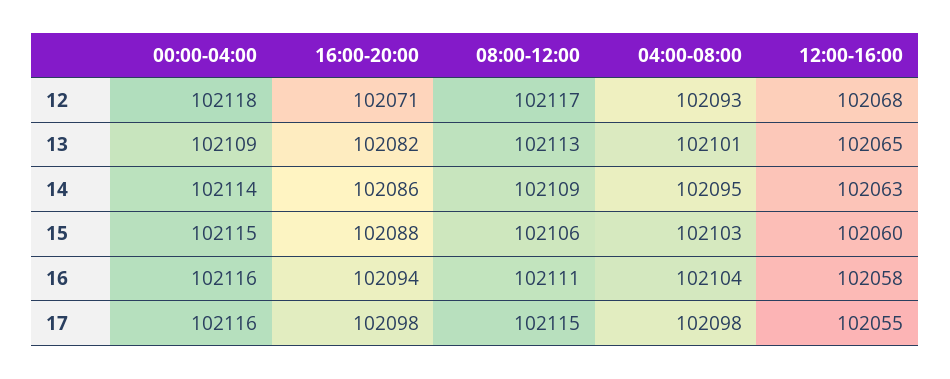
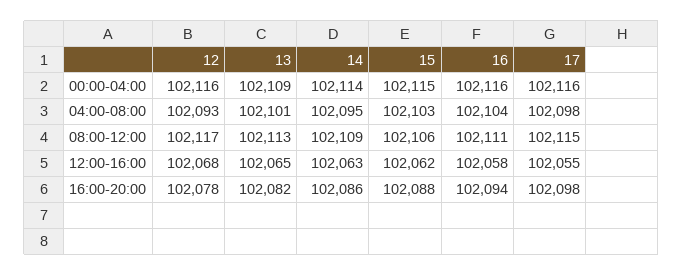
  {
    "00:00-04:00": {
-     "12": 102118,
+     "12": 102116,
      "13": 102109,
      "14": 102114,
      "15": 102115,
      "16": 102116,
      "17": 102116
    },
    "16:00-20:00": {
-     "12": 102071,
+     "12": 102078,
      "13": 102082,
      "14": 102086,
      "15": 102088,
      "16": 102094,
      "17": 102098
    },
    "08:00-12:00": {
      "12": 102117,
      "13": 102113,
      "14": 102109,
      "15": 102106,
      "16": 102111,
      "17": 102115
    },
    "04:00-08:00": {
      "12": 102093,
      "13": 102101,
      "14": 102095,
      "15": 102103,
      "16": 102104,
      "17": 102098
    },
    "12:00-16:00": {
      "12": 102068,
      "13": 102065,
      "14": 102063,
-     "15": 102060,
+     "15": 102062,
      "16": 102058,
      "17": 102055
    }
  }

